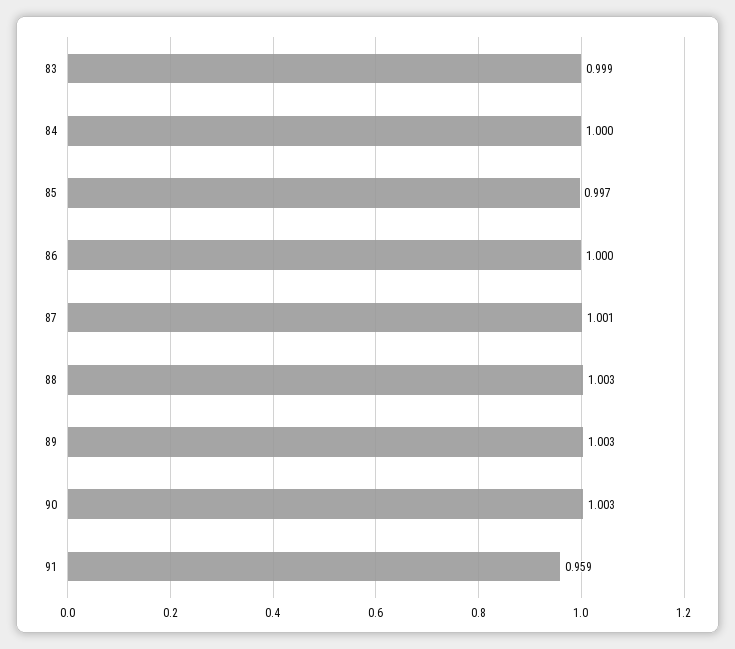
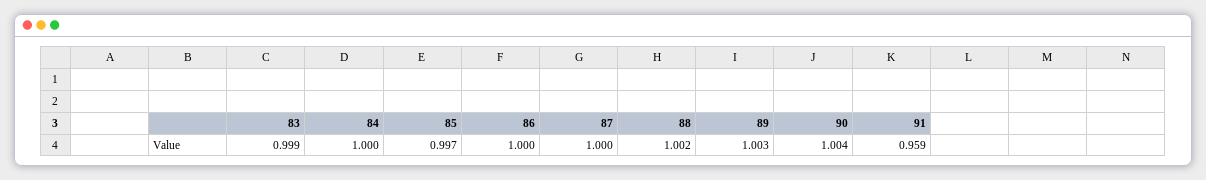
  {
    "83": 0.999,
    "84": 1,
    "85": 0.997,
    "86": 1,
-   "87": 1.001,
+   "87": 1,
-   "88": 1.003,
+   "88": 1.002,
    "89": 1.003,
-   "90": 1.003,
+   "90": 1.004,
    "91": 0.959
  }

